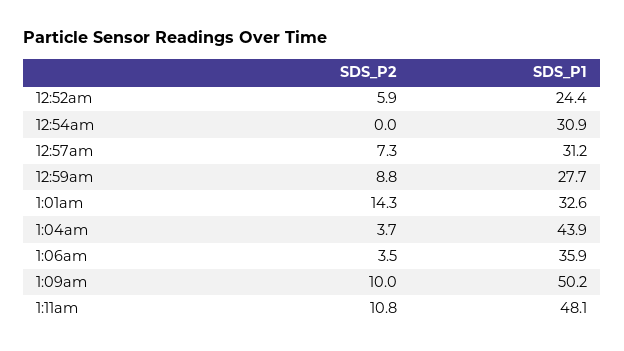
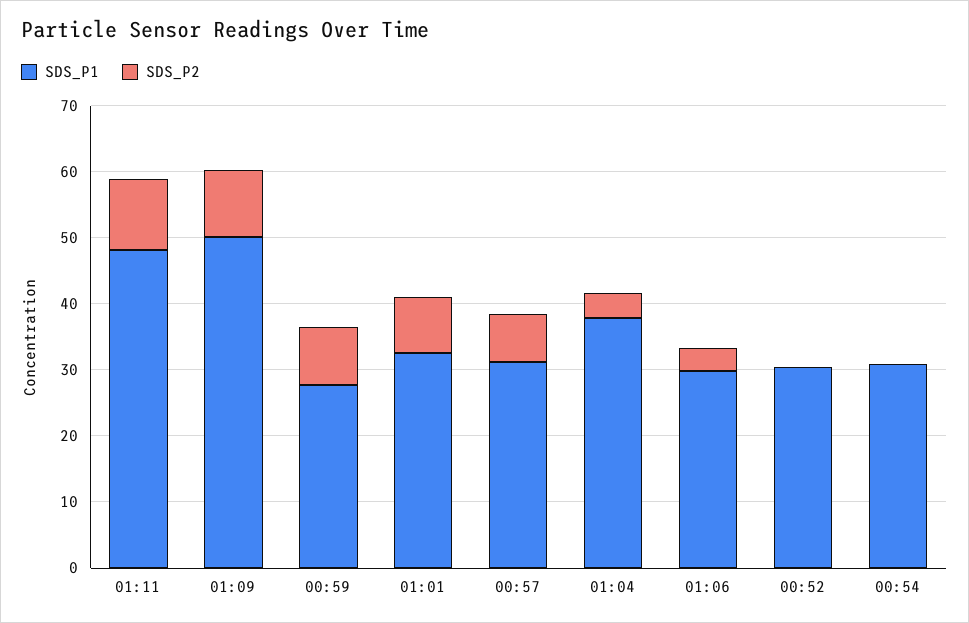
  {
    "SDS_P2": {
-     "12:52am": 5.9,
+     "12:52am": 0,
      "12:54am": 0,
      "12:57am": 7.3,
      "12:59am": 8.8,
-     "1:01am": 14.3,
+     "1:01am": 8,
      "1:04am": 3.7,
      "1:06am": 3.5,
      "1:09am": 10,
      "1:11am": 10.8
    },
    "SDS_P1": {
-     "12:52am": 24.4,
+     "12:52am": 30,
      "12:54am": 30.9,
      "12:57am": 31.2,
      "12:59am": 27.7,
      "1:01am": 32.6,
-     "1:04am": 43.9,
+     "1:04am": 38,
-     "1:06am": 35.9,
+     "1:06am": 30,
      "1:09am": 50.2,
      "1:11am": 48.1
    }
  }

